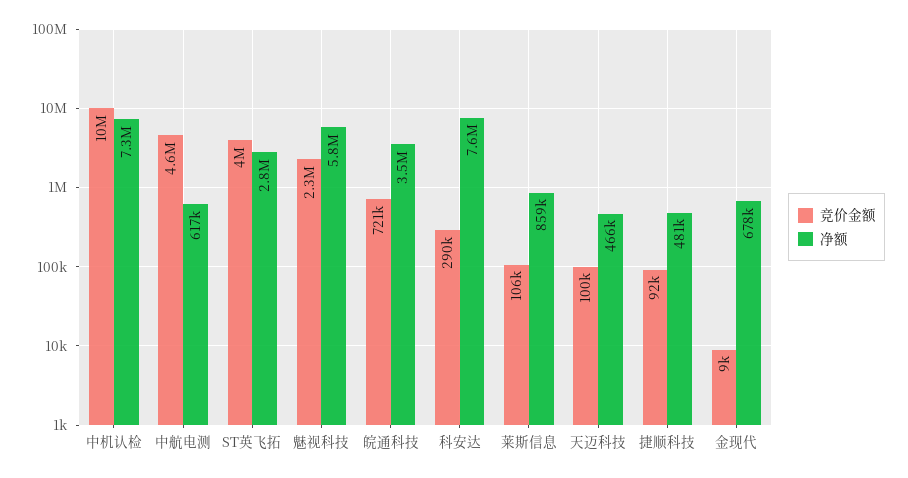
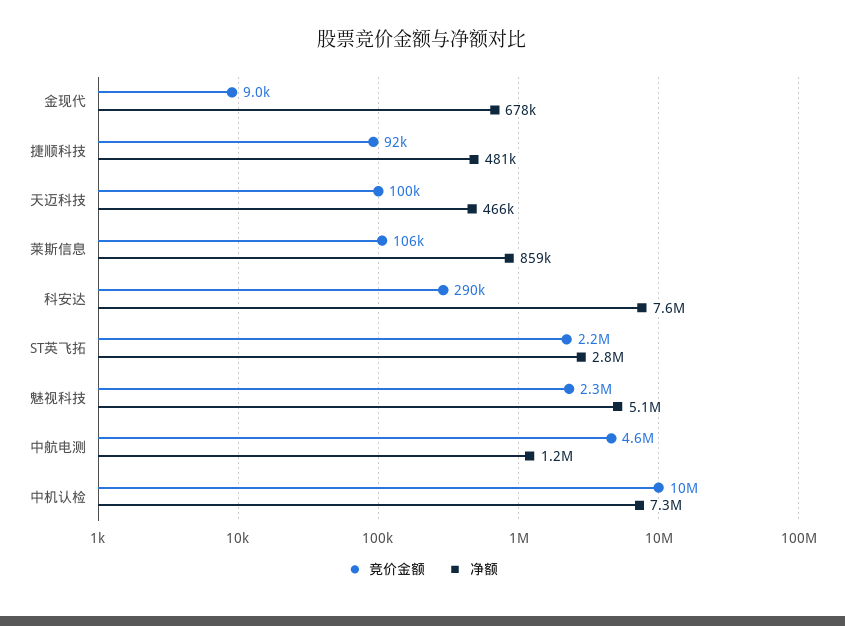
  {
    "竞价金额": {
      "中机认检": 10000000,
      "中航电测": 4600000,
-     "ST英飞拓": 4000000,
+     "ST英飞拓": 2200000,
      "魅视科技": 2300000,
-     "皖通科技": 721000,
      "科安达": 290000,
      "莱斯信息": 106000,
      "天迈科技": 100000,
      "捷顺科技": 92000,
      "金现代": 9000
    },
    "净额": {
      "中机认检": 7300000,
-     "中航电测": 617000,
+     "中航电测": 1200000,
      "ST英飞拓": 2800000,
-     "魅视科技": 5800000,
+     "魅视科技": 5100000,
-     "皖通科技": 3500000,
      "科安达": 7600000,
      "莱斯信息": 859000,
      "天迈科技": 466000,
      "捷顺科技": 481000,
      "金现代": 678000
    }
  }

